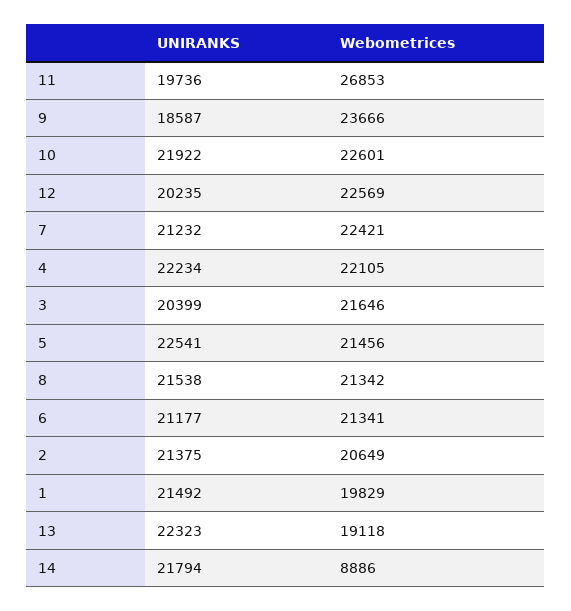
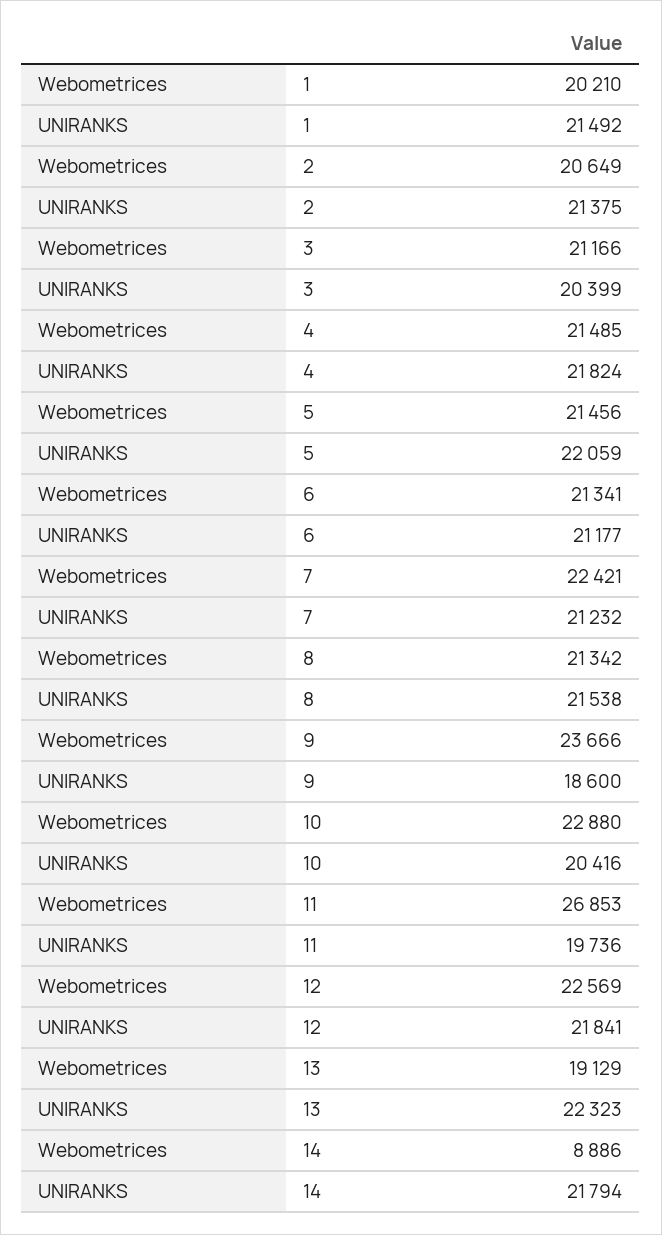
  {
    "UNIRANKS": {
      "11": 19736,
-     "9": 18587,
+     "9": 18600,
-     "10": 21922,
+     "10": 20416,
-     "12": 20235,
+     "12": 21841,
      "7": 21232,
-     "4": 22234,
+     "4": 21824,
      "3": 20399,
-     "5": 22541,
+     "5": 22059,
      "8": 21538,
      "6": 21177,
      "2": 21375,
      "1": 21492,
      "13": 22323,
      "14": 21794
    },
    "Webometrices": {
      "11": 26853,
      "9": 23666,
-     "10": 22601,
+     "10": 22880,
      "12": 22569,
      "7": 22421,
-     "4": 22105,
+     "4": 21485,
-     "3": 21646,
+     "3": 21166,
      "5": 21456,
      "8": 21342,
      "6": 21341,
      "2": 20649,
-     "1": 19829,
+     "1": 20210,
-     "13": 19118,
+     "13": 19129,
      "14": 8886
    }
  }

